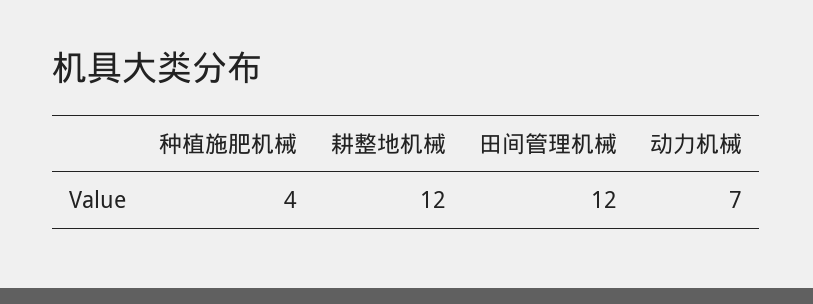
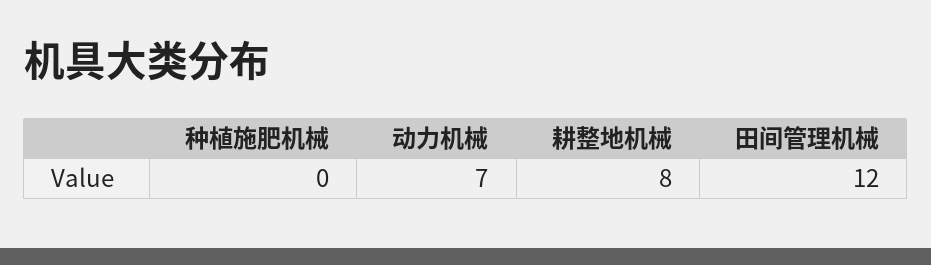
  {
-   "种植施肥机械": 4,
+   "种植施肥机械": 0,
-   "耕整地机械": 12,
+   "耕整地机械": 8,
    "田间管理机械": 12,
    "动力机械": 7
  }

